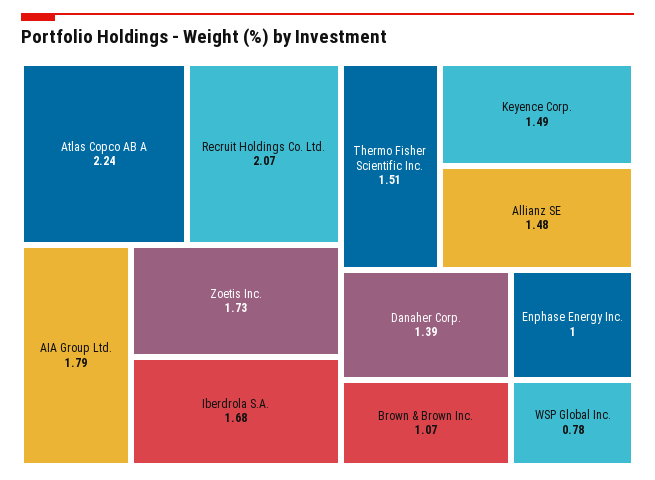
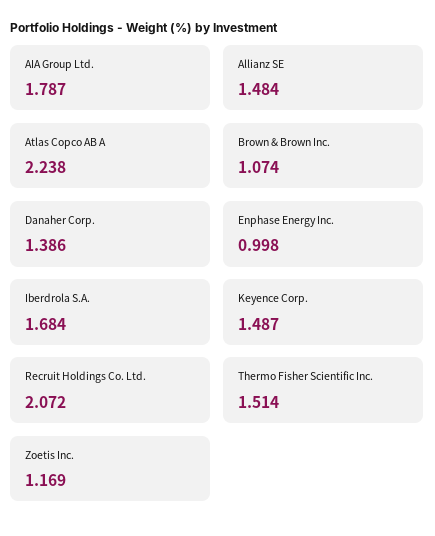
  {
    "Atlas Copco AB A": 2.238,
    "Recruit Holdings Co. Ltd.": 2.072,
    "AIA Group Ltd.": 1.787,
-   "Zoetis Inc.": 1.73,
+   "Zoetis Inc.": 1.169,
    "Iberdrola S.A.": 1.684,
    "Thermo Fisher Scientific Inc.": 1.514,
    "Keyence Corp.": 1.487,
    "Allianz SE": 1.484,
    "Danaher Corp.": 1.386,
    "Brown & Brown Inc.": 1.074,
-   "Enphase Energy Inc.": 0.998,
+   "Enphase Energy Inc.": 0.998
-   "WSP Global Inc.": 0.78
  }

